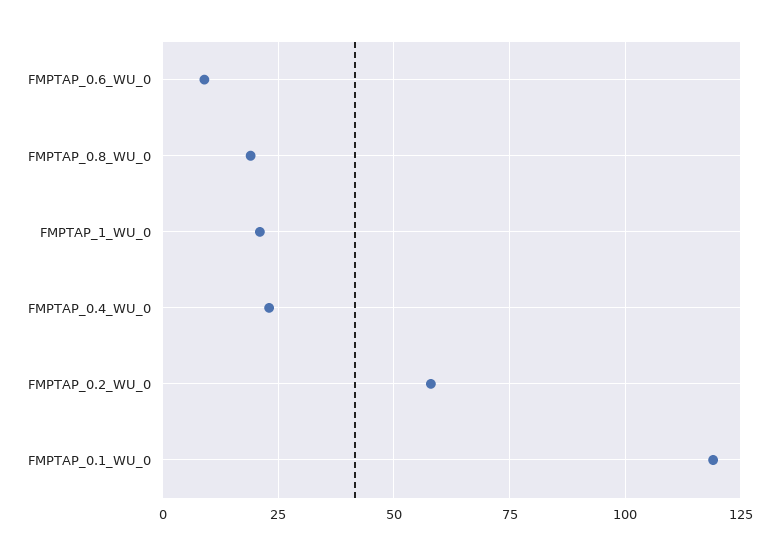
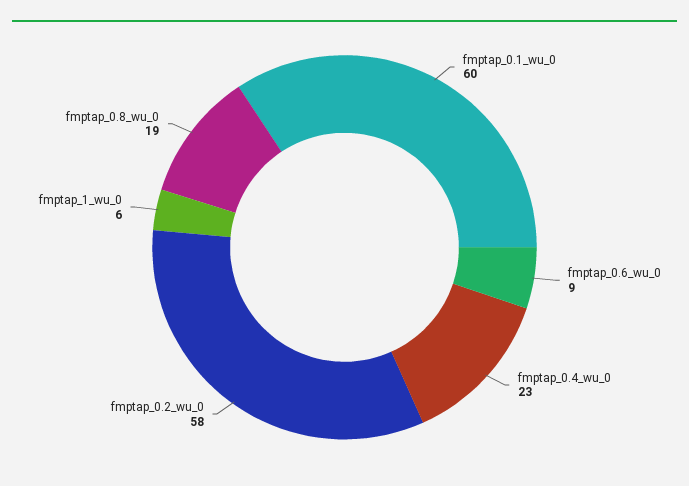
  {
    "FMPTAP_0.6_WU_0": 9,
    "FMPTAP_0.8_WU_0": 19,
-   "FMPTAP_1_WU_0": 20,
+   "FMPTAP_1_WU_0": 6,
    "FMPTAP_0.4_WU_0": 23,
    "FMPTAP_0.2_WU_0": 58,
-   "FMPTAP_0.1_WU_0": 120
+   "FMPTAP_0.1_WU_0": 60
  }

